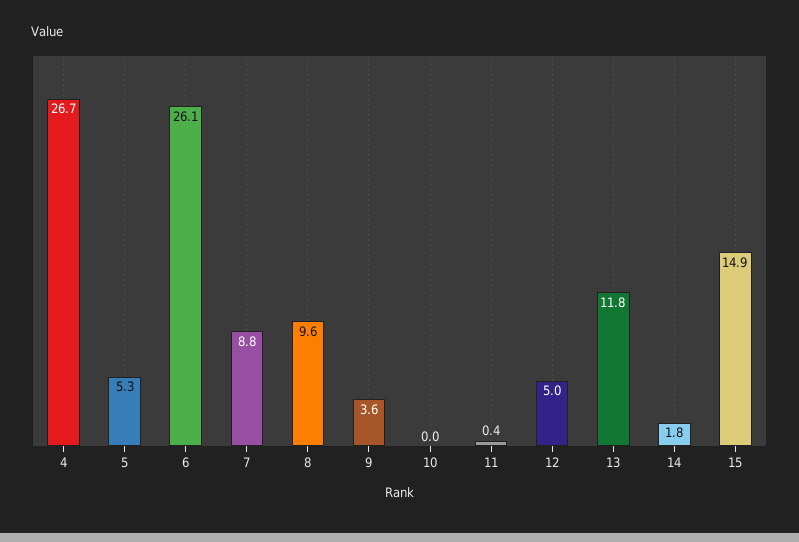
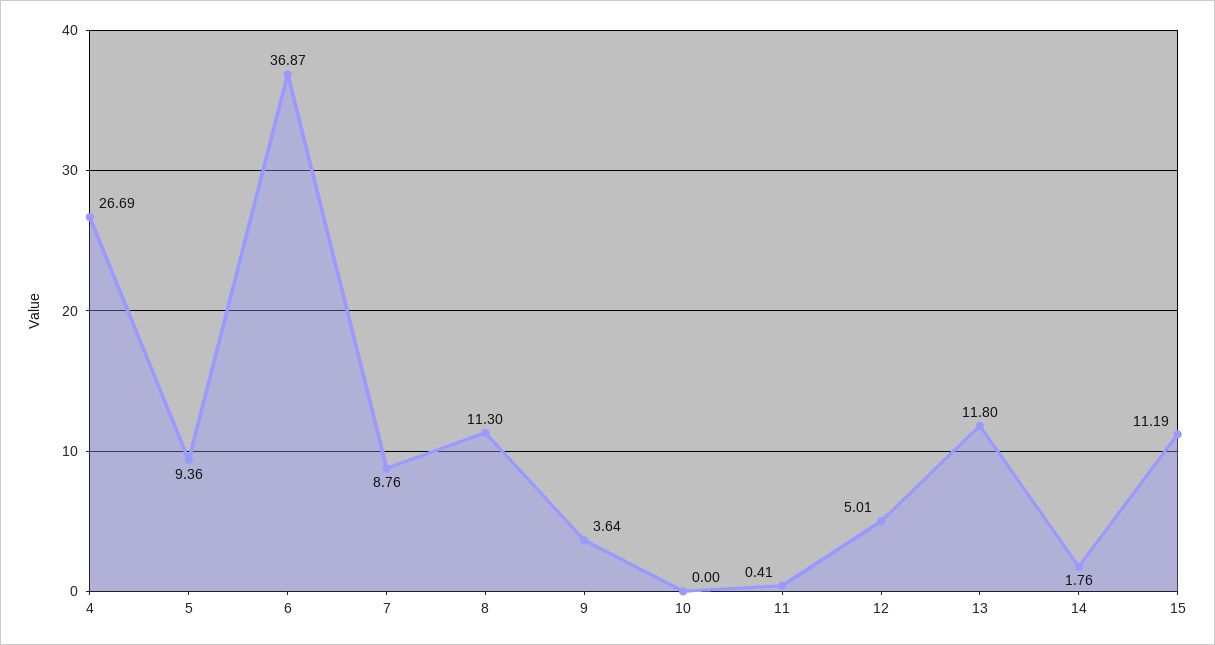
  {
    "4": 26.69,
-   "5": 5.3,
+   "5": 9.36,
-   "6": 26.1,
+   "6": 36.87,
    "7": 8.76,
-   "8": 9.6,
+   "8": 11.3,
    "9": 3.64,
    "10": 0,
    "11": 0.41,
    "12": 5.01,
    "13": 11.8,
    "14": 1.76,
-   "15": 14.9
+   "15": 11.19
  }

